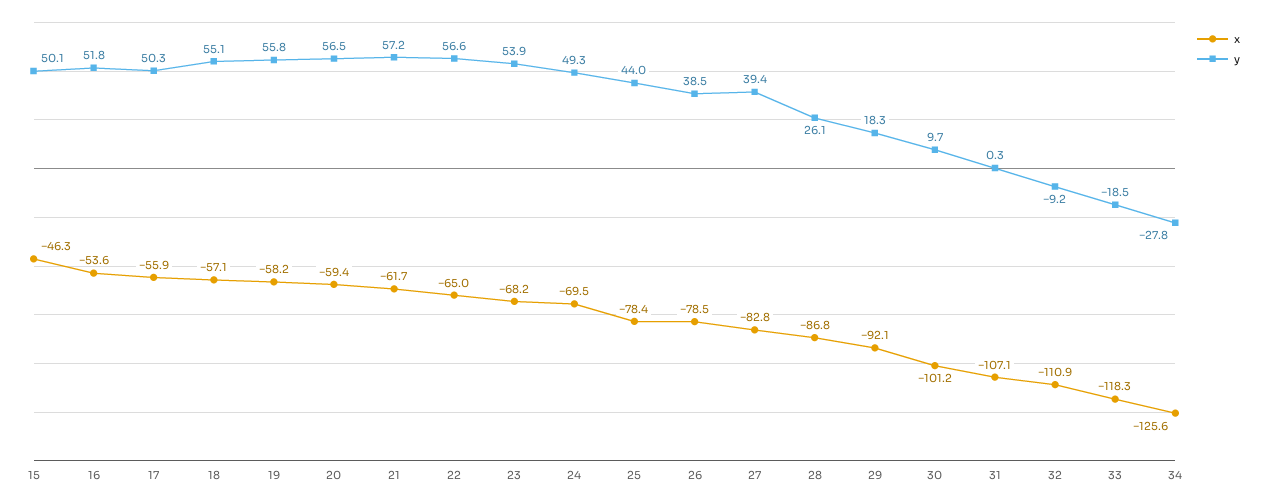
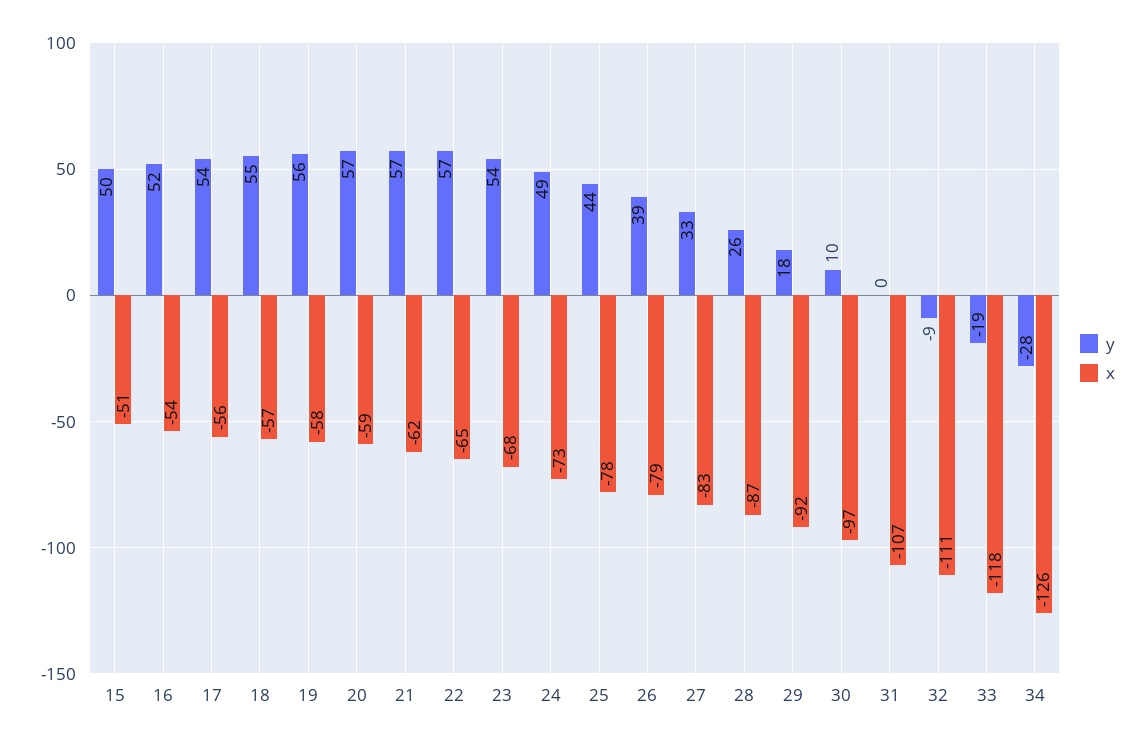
  {
    "x": {
-     "15": -46.3,
+     "15": -51,
      "16": -53.6,
      "17": -55.9,
      "18": -57.1,
      "19": -58.2,
      "20": -59.4,
      "21": -61.7,
      "22": -65,
      "23": -68.2,
-     "24": -69.5,
+     "24": -73,
      "25": -78.4,
      "26": -78.5,
      "27": -82.8,
      "28": -86.8,
      "29": -92.1,
-     "30": -101.2,
+     "30": -97,
      "31": -107.1,
      "32": -110.9,
      "33": -118.3,
      "34": -125.6
    },
    "y": {
      "15": 50.1,
      "16": 51.8,
-     "17": 50.3,
+     "17": 54,
      "18": 55.1,
      "19": 55.8,
      "20": 56.5,
      "21": 57.2,
      "22": 56.6,
      "23": 53.9,
      "24": 49.3,
      "25": 44,
      "26": 38.5,
-     "27": 39.4,
+     "27": 33,
      "28": 26.1,
      "29": 18.3,
      "30": 9.7,
      "31": 0.3,
      "32": -9.2,
      "33": -18.5,
      "34": -27.8
    }
  }

